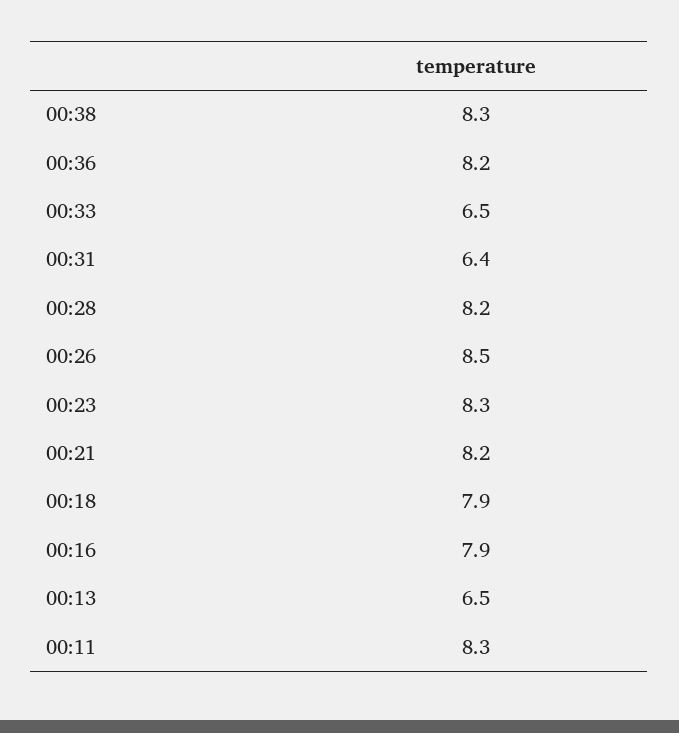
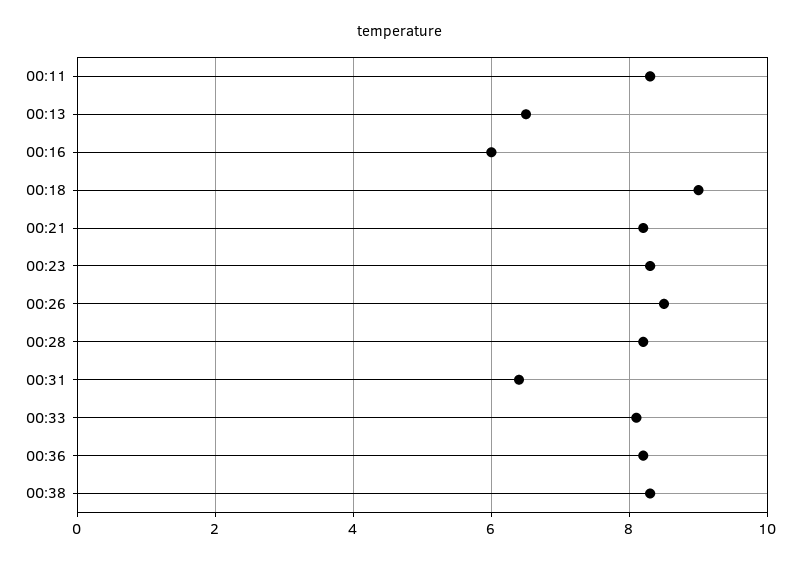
  {
    "00:38": 8.3,
    "00:36": 8.2,
-   "00:33": 6.5,
+   "00:33": 8,
    "00:31": 6.4,
    "00:28": 8.2,
    "00:26": 8.5,
    "00:23": 8.3,
    "00:21": 8.2,
-   "00:18": 7.9,
+   "00:18": 9,
-   "00:16": 7.9,
+   "00:16": 6,
    "00:13": 6.5,
    "00:11": 8.3
  }

